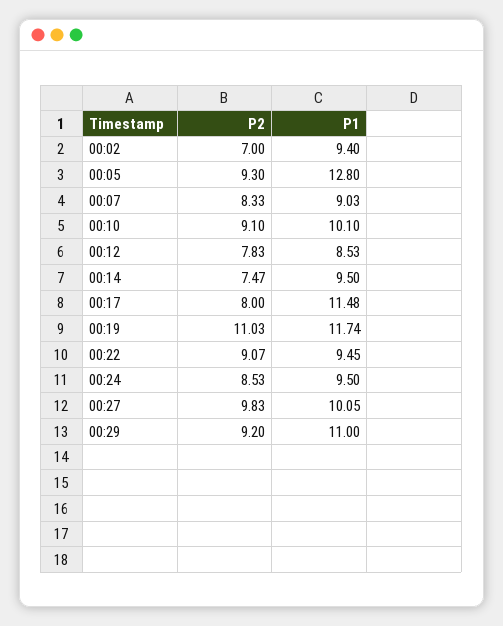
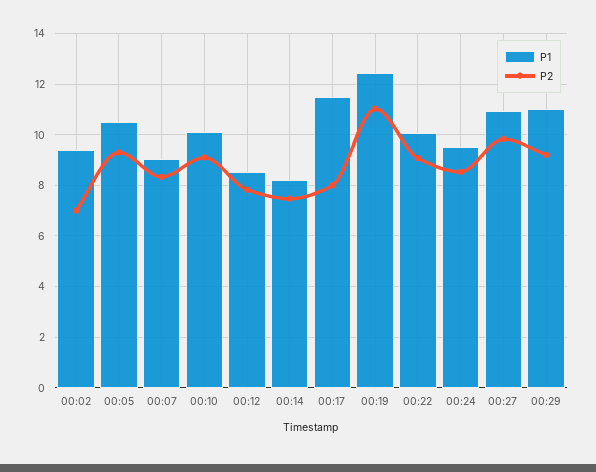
  {
    "P2": {
      "00:02": 7,
      "00:05": 9.3,
      "00:07": 8.33,
      "00:10": 9.1,
      "00:12": 7.83,
      "00:14": 7.47,
      "00:17": 8,
      "00:19": 11.03,
      "00:22": 9.07,
      "00:24": 8.53,
      "00:27": 9.83,
      "00:29": 9.2
    },
    "P1": {
      "00:02": 9.4,
-     "00:05": 12.8,
+     "00:05": 10.5,
      "00:07": 9.03,
      "00:10": 10.1,
      "00:12": 8.53,
-     "00:14": 9.5,
+     "00:14": 8.25,
      "00:17": 11.48,
-     "00:19": 11.74,
+     "00:19": 12.5,
-     "00:22": 9.45,
+     "00:22": 10,
      "00:24": 9.5,
-     "00:27": 10.05,
+     "00:27": 11,
      "00:29": 11
    }
  }

